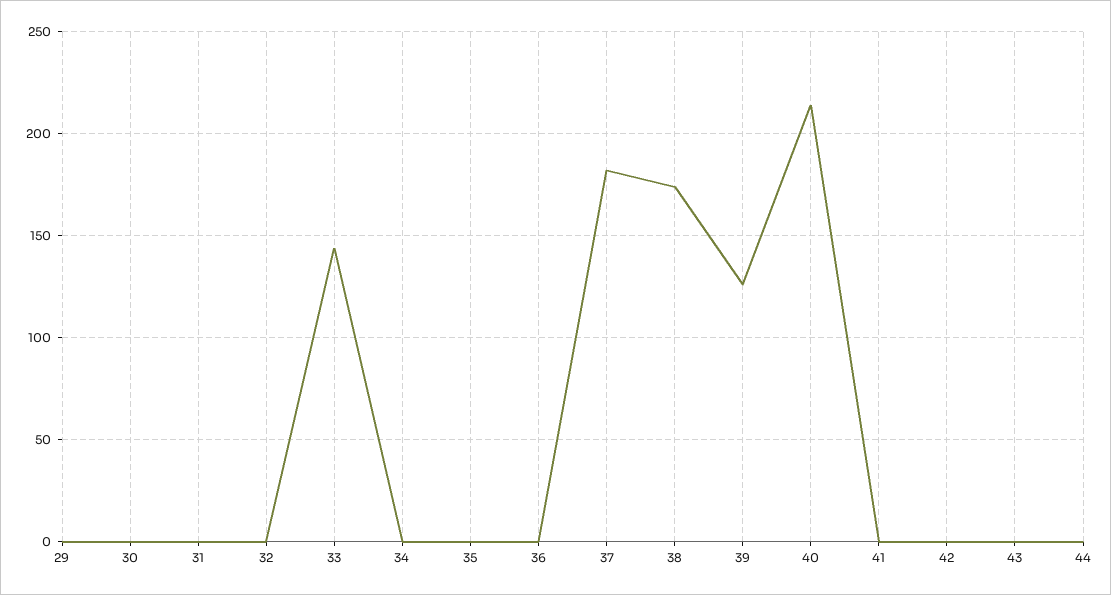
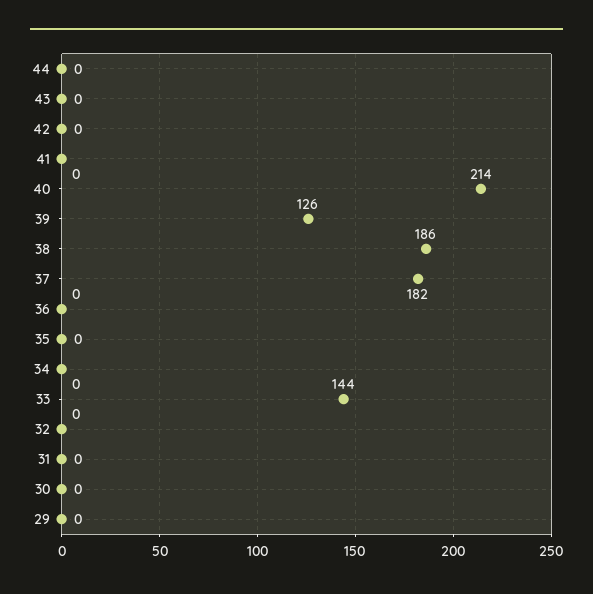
  {
    "29": 0,
    "30": 0,
    "31": 0,
    "32": 0,
    "33": 144,
    "34": 0,
    "35": 0,
    "36": 0,
    "37": 182,
-   "38": 175,
+   "38": 186,
    "39": 126,
    "40": 214,
    "41": 0,
    "42": 0,
    "43": 0,
    "44": 0
  }

